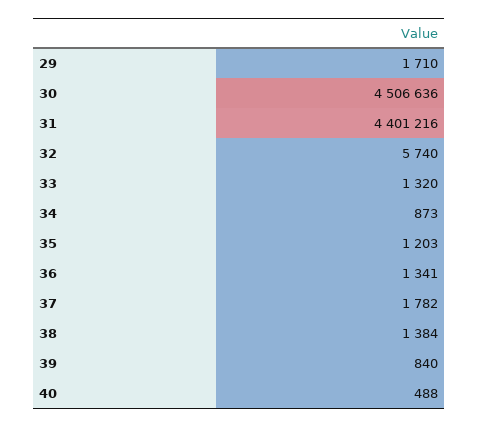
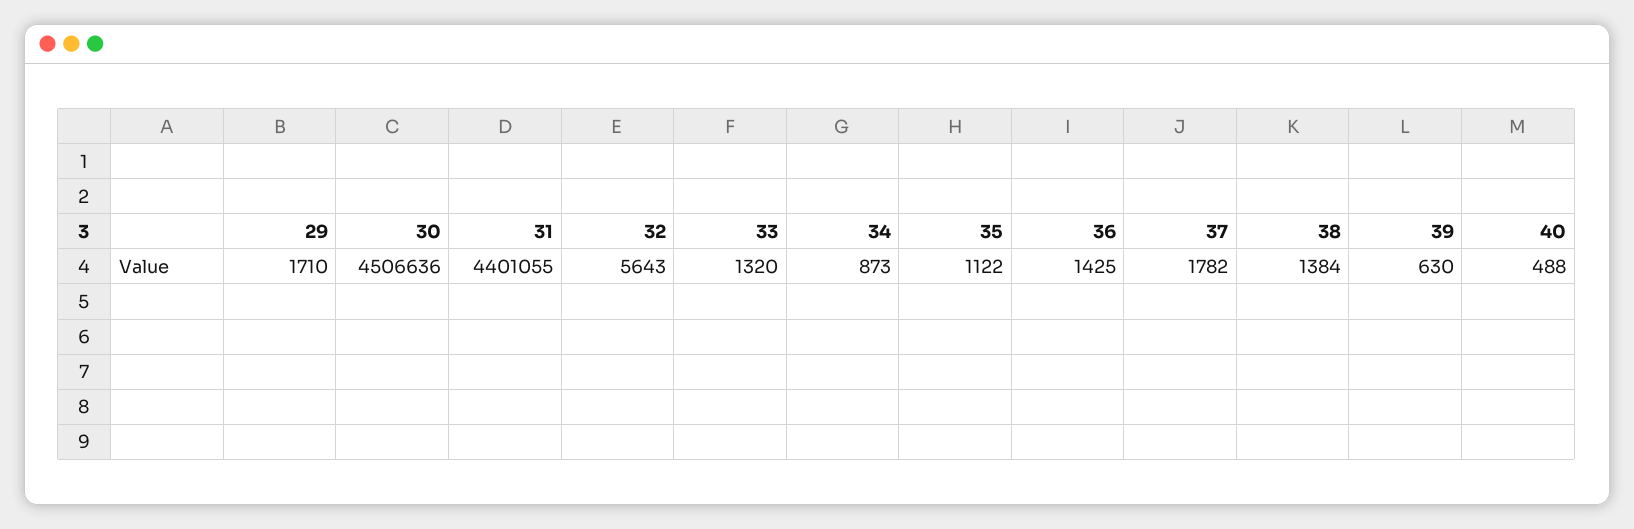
  {
    "29": 1710,
    "30": 4506636,
-   "31": 4401216,
+   "31": 4401055,
-   "32": 5740,
+   "32": 5643,
    "33": 1320,
    "34": 873,
-   "35": 1203,
+   "35": 1122,
-   "36": 1341,
+   "36": 1425,
    "37": 1782,
    "38": 1384,
-   "39": 840,
+   "39": 630,
    "40": 488
  }

